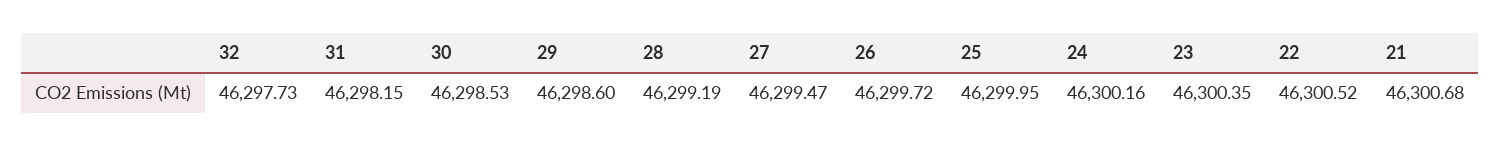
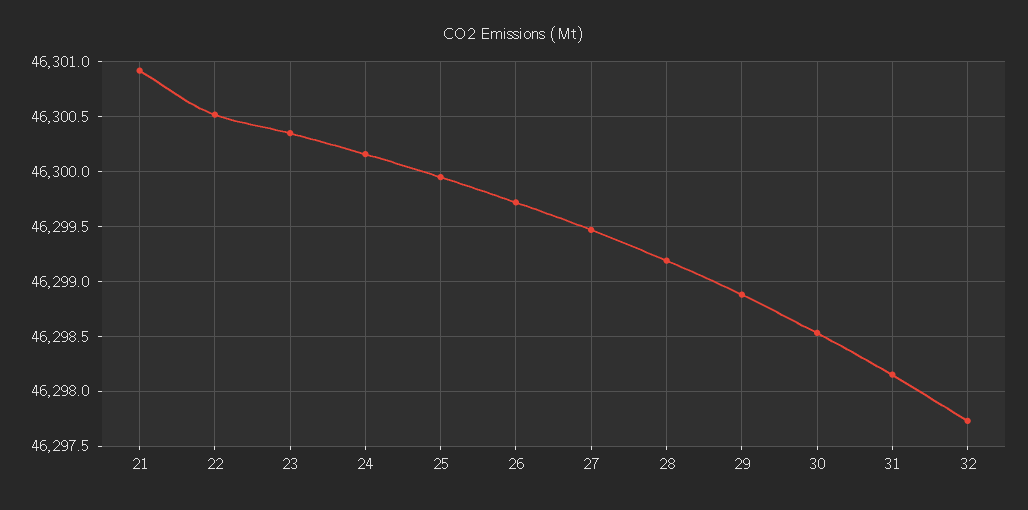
  {
    "32": 46297.73,
    "31": 46298.15,
    "30": 46298.53,
-   "29": 46298.6,
+   "29": 46298.9,
    "28": 46299.19,
    "27": 46299.47,
    "26": 46299.72,
    "25": 46299.95,
    "24": 46300.16,
    "23": 46300.35,
    "22": 46300.52,
-   "21": 46300.68
+   "21": 46300.9
  }

